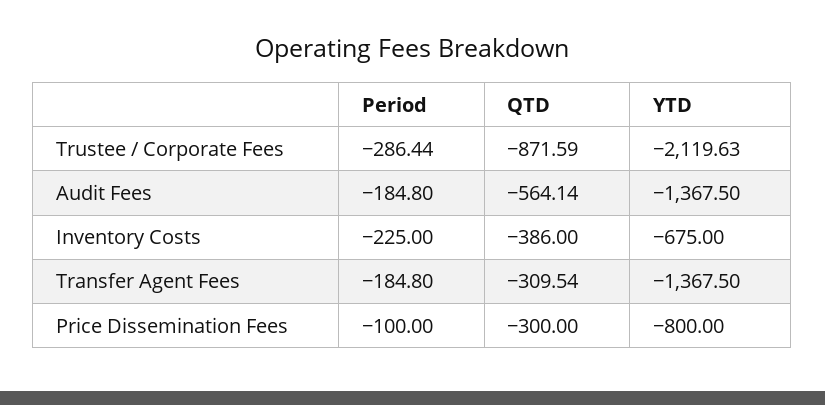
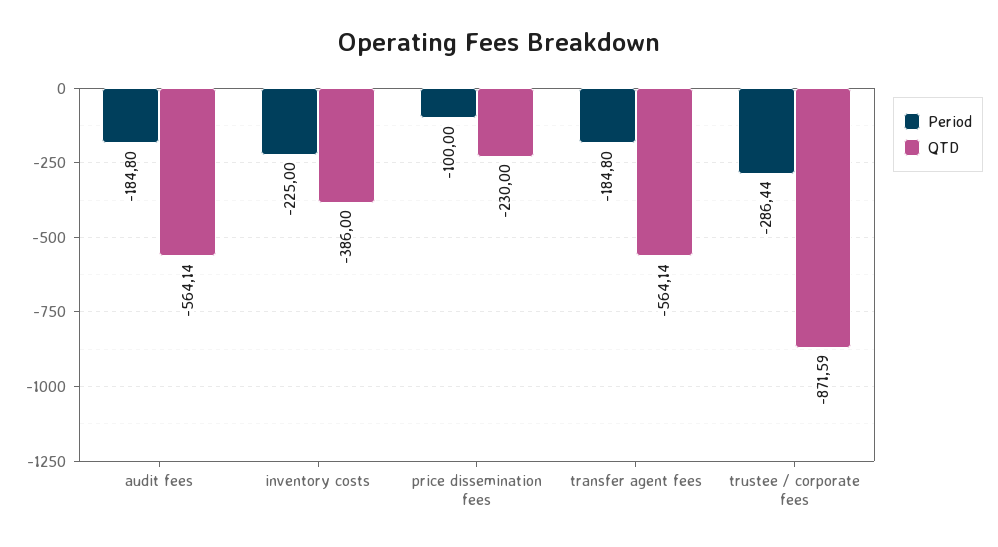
  {
    "Period": {
      "Trustee / Corporate Fees": -286.44,
      "Audit Fees": -184.8,
      "Inventory Costs": -225,
      "Transfer Agent Fees": -184.8,
      "Price Dissemination Fees": -100
    },
    "QTD": {
      "Trustee / Corporate Fees": -871.59,
      "Audit Fees": -564.14,
      "Inventory Costs": -386,
-     "Transfer Agent Fees": -309.54,
+     "Transfer Agent Fees": -564.14,
-     "Price Dissemination Fees": -300
+     "Price Dissemination Fees": -230
-   },
+   }
-   "YTD": {
-     "Trustee / Corporate Fees": -2119.63,
-     "Audit Fees": -1367.5,
-     "Inventory Costs": -675,
-     "Transfer Agent Fees": -1367.5,
-     "Price Dissemination Fees": -800
-   }
  }

